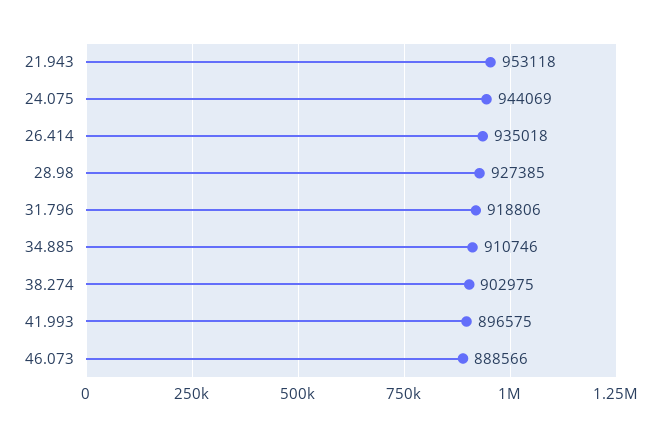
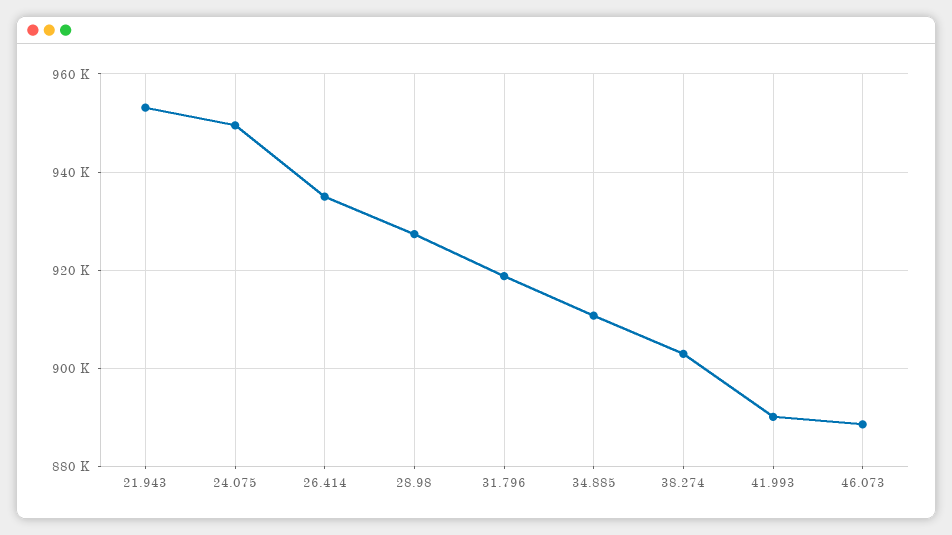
  {
    "21.943": 953118,
-   "24.075": 944069,
+   "24.075": 950000,
    "26.414": 935018,
    "28.98": 927385,
    "31.796": 918806,
    "34.885": 910746,
    "38.274": 902975,
-   "41.993": 896575,
+   "41.993": 890000,
    "46.073": 888566
  }

